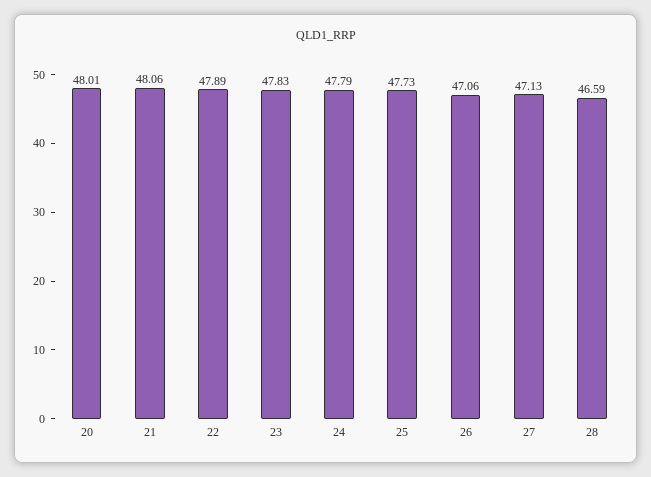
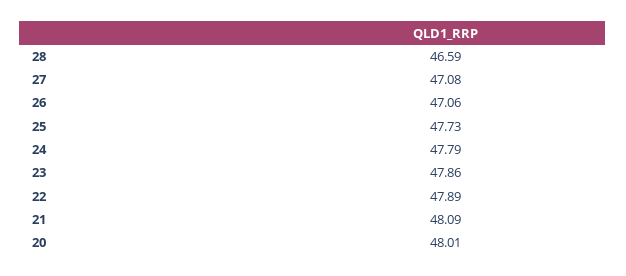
  {
    "20": 48.01,
-   "21": 48.06,
+   "21": 48.09,
    "22": 47.89,
-   "23": 47.83,
+   "23": 47.86,
    "24": 47.79,
    "25": 47.73,
    "26": 47.06,
-   "27": 47.13,
+   "27": 47.08,
    "28": 46.59
  }

